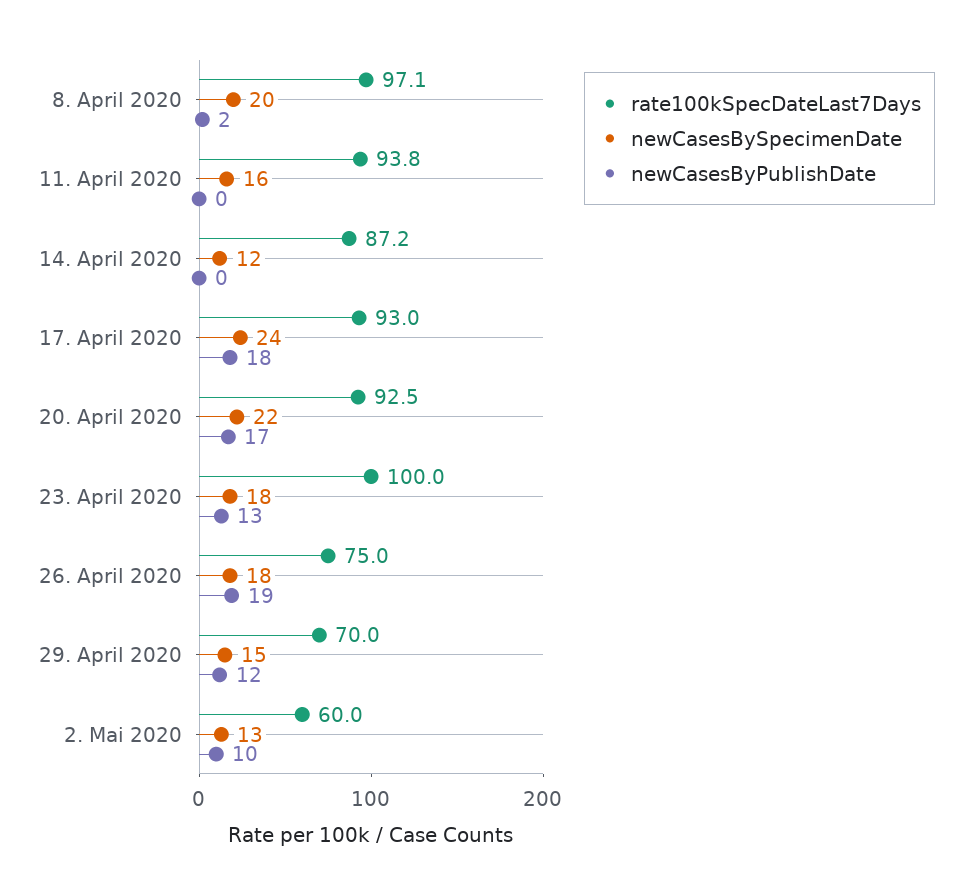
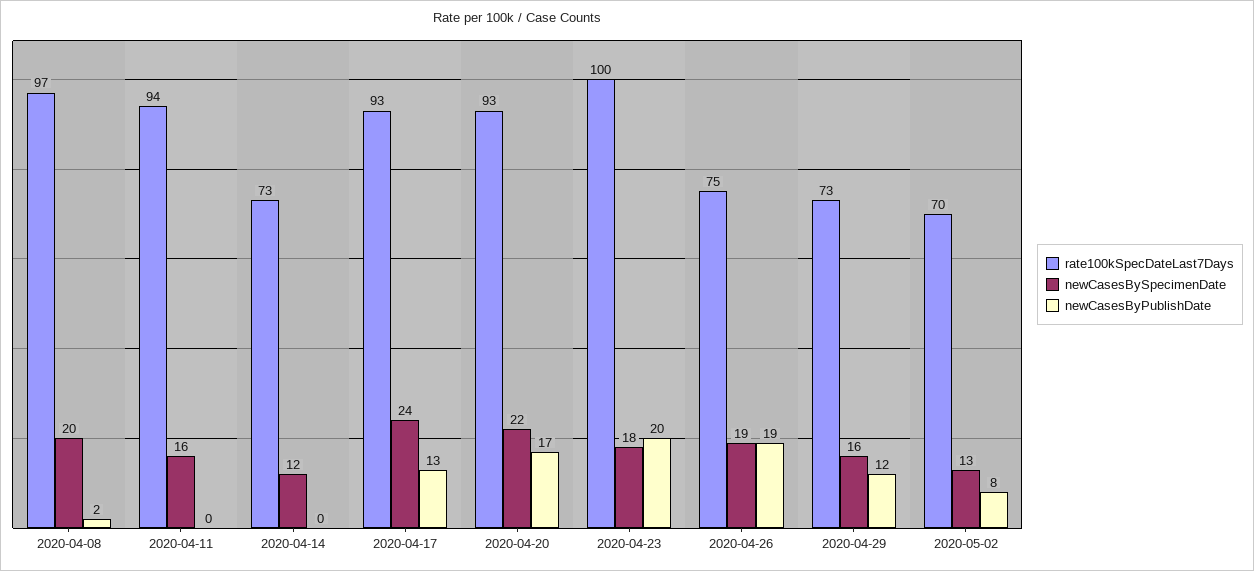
  {
    "rate100kSpecDateLast7Days": {
      "8. April 2020": 97.1,
      "11. April 2020": 93.8,
-     "14. April 2020": 87.2,
+     "14. April 2020": 73,
      "17. April 2020": 93,
      "20. April 2020": 92.5,
      "23. April 2020": 100,
      "26. April 2020": 75,
-     "29. April 2020": 70,
+     "29. April 2020": 73,
-     "2. Mai 2020": 60
+     "2. Mai 2020": 70
    },
    "newCasesBySpecimenDate": {
      "8. April 2020": 20,
      "11. April 2020": 16,
      "14. April 2020": 12,
      "17. April 2020": 24,
      "20. April 2020": 22,
      "23. April 2020": 18,
-     "26. April 2020": 18,
+     "26. April 2020": 19,
-     "29. April 2020": 15,
+     "29. April 2020": 16,
      "2. Mai 2020": 13
    },
    "newCasesByPublishDate": {
      "8. April 2020": 2,
      "11. April 2020": 0,
      "14. April 2020": 0,
-     "17. April 2020": 18,
+     "17. April 2020": 13,
      "20. April 2020": 17,
-     "23. April 2020": 13,
+     "23. April 2020": 20,
      "26. April 2020": 19,
      "29. April 2020": 12,
-     "2. Mai 2020": 10
+     "2. Mai 2020": 8
    }
  }

